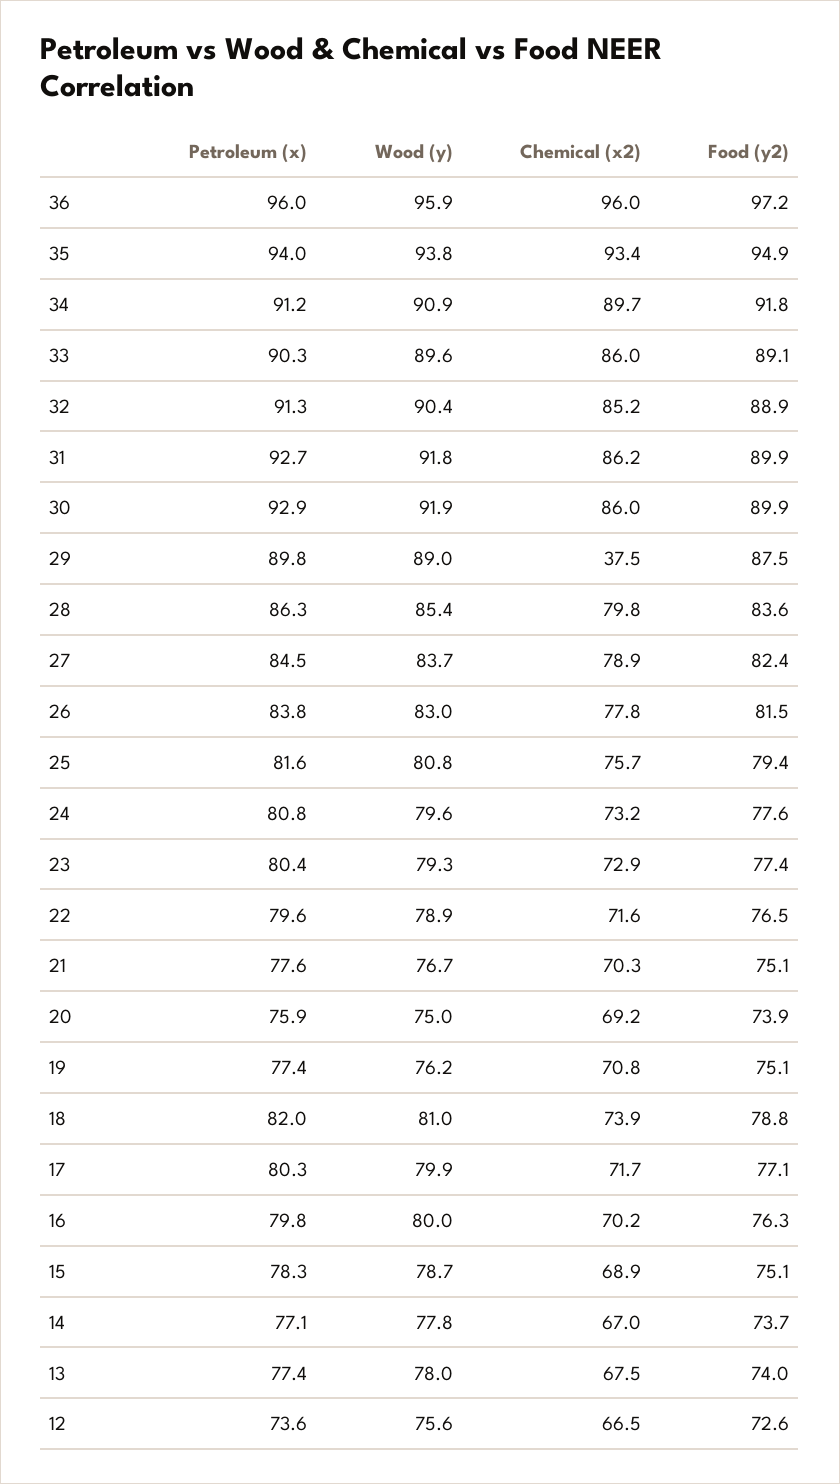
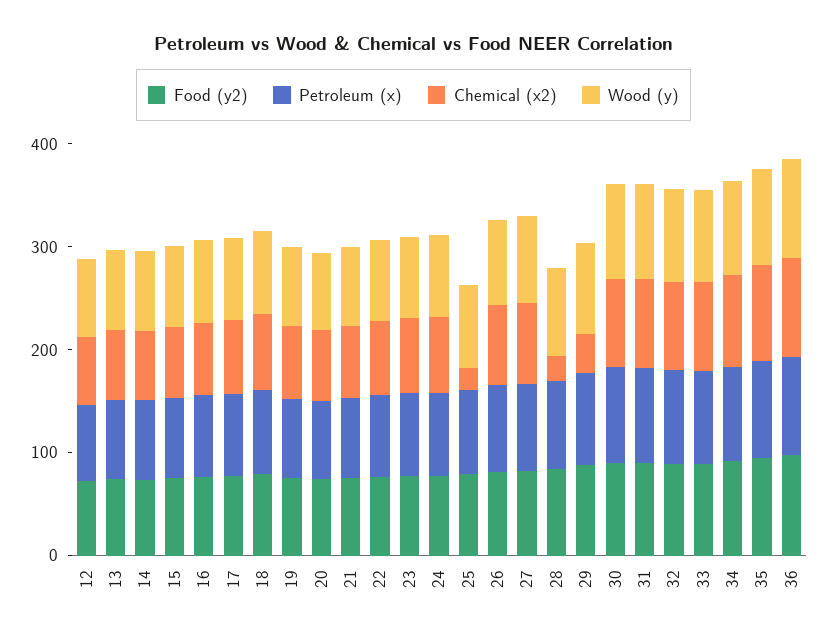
  {
    "Petroleum (x)": {
      "36": 96,
      "35": 94,
      "34": 91.2,
      "33": 90.3,
      "32": 91.3,
      "31": 92.7,
      "30": 92.9,
      "29": 89.8,
      "28": 86.3,
      "27": 84.5,
      "26": 83.8,
      "25": 81.6,
      "24": 80.8,
      "23": 80.4,
      "22": 79.6,
      "21": 77.6,
      "20": 75.9,
      "19": 77.4,
      "18": 82,
      "17": 80.3,
      "16": 79.8,
      "15": 78.3,
      "14": 77.1,
      "13": 77.4,
      "12": 73.6
    },
    "Wood (y)": {
      "36": 95.9,
      "35": 93.8,
      "34": 90.9,
      "33": 89.6,
      "32": 90.4,
      "31": 91.8,
      "30": 91.9,
      "29": 89,
      "28": 85.4,
      "27": 83.7,
      "26": 83,
      "25": 80.8,
      "24": 79.6,
      "23": 79.3,
      "22": 78.9,
      "21": 76.7,
      "20": 75,
      "19": 76.2,
      "18": 81,
      "17": 79.9,
      "16": 80,
      "15": 78.7,
      "14": 77.8,
      "13": 78,
      "12": 75.6
    },
    "Chemical (x2)": {
      "36": 96,
      "35": 93.4,
      "34": 89.7,
      "33": 86,
      "32": 85.2,
      "31": 86.2,
      "30": 86,
      "29": 37.5,
-     "28": 79.8,
+     "28": 20,
      "27": 78.9,
      "26": 77.8,
-     "25": 75.7,
+     "25": 20,
      "24": 73.2,
      "23": 72.9,
      "22": 71.6,
      "21": 70.3,
      "20": 69.2,
      "19": 70.8,
      "18": 73.9,
      "17": 71.7,
      "16": 70.2,
      "15": 68.9,
      "14": 67,
      "13": 67.5,
      "12": 66.5
    },
    "Food (y2)": {
      "36": 97.2,
      "35": 94.9,
      "34": 91.8,
      "33": 89.1,
      "32": 88.9,
      "31": 89.9,
      "30": 89.9,
      "29": 87.5,
      "28": 83.6,
      "27": 82.4,
      "26": 81.5,
      "25": 79.4,
      "24": 77.6,
      "23": 77.4,
      "22": 76.5,
      "21": 75.1,
      "20": 73.9,
      "19": 75.1,
      "18": 78.8,
      "17": 77.1,
      "16": 76.3,
      "15": 75.1,
      "14": 73.7,
      "13": 74,
      "12": 72.6
    }
  }

